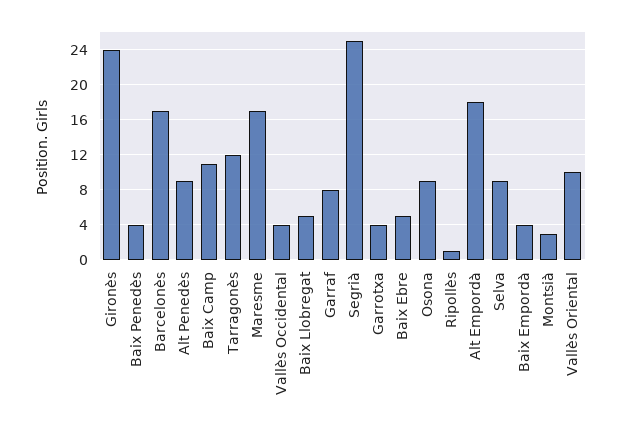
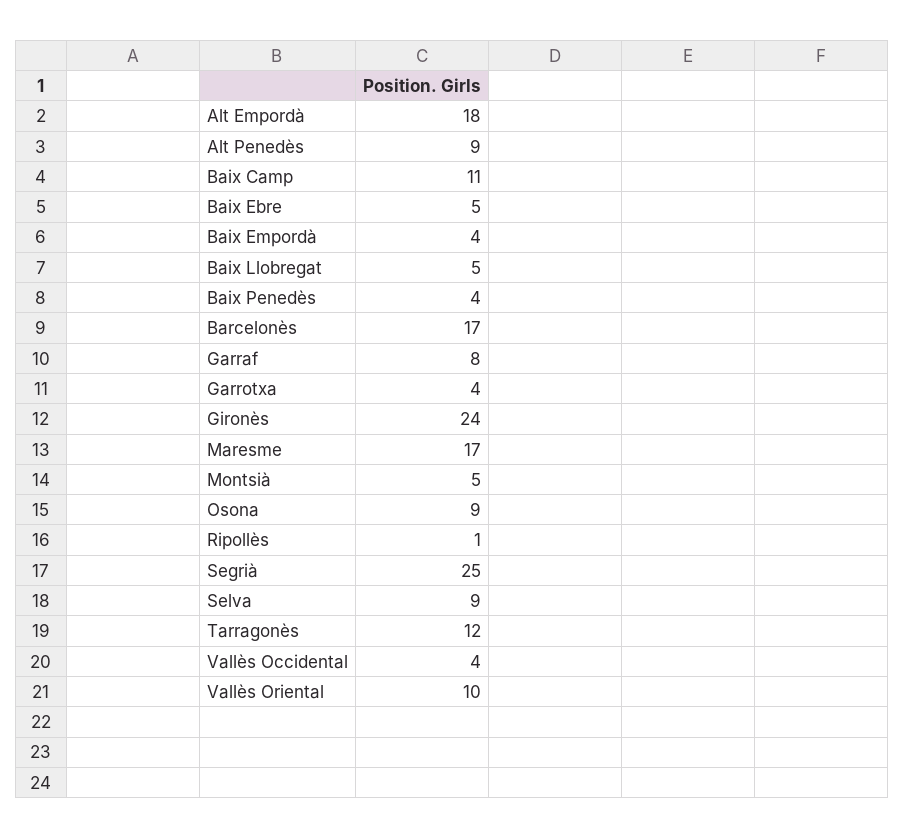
  {
    "Gironès": 24,
    "Baix Penedès": 4,
    "Barcelonès": 17,
    "Alt Penedès": 9,
    "Baix Camp": 11,
    "Tarragonès": 12,
    "Maresme": 17,
    "Vallès Occidental": 4,
    "Baix Llobregat": 5,
    "Garraf": 8,
    "Segrià": 25,
    "Garrotxa": 4,
    "Baix Ebre": 5,
    "Osona": 9,
    "Ripollès": 1,
    "Alt Empordà": 18,
    "Selva": 9,
    "Baix Empordà": 4,
-   "Montsià": 3,
+   "Montsià": 5,
    "Vallès Oriental": 10
  }

